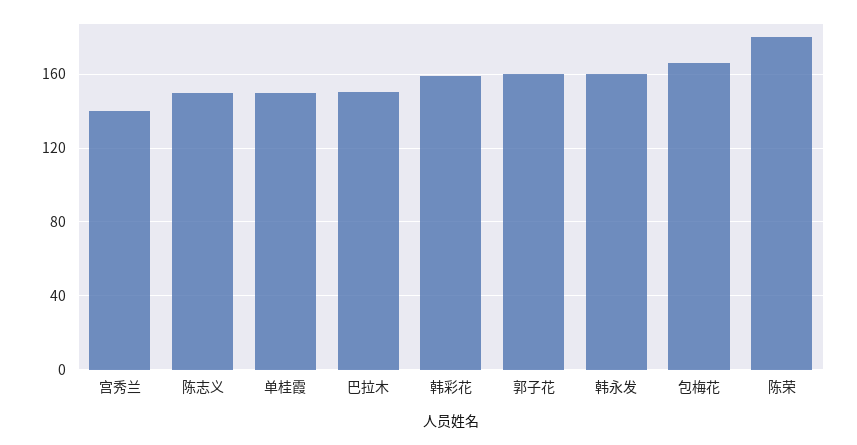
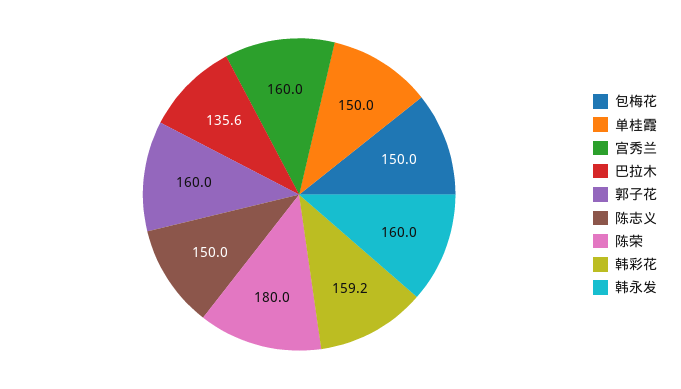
  {
-   "宫秀兰": 140,
+   "宫秀兰": 160,
    "陈志义": 150,
    "单桂霞": 150,
-   "巴拉木": 150,
+   "巴拉木": 135.6,
    "韩彩花": 159.2,
    "郭子花": 160,
    "韩永发": 160,
-   "包梅花": 165,
+   "包梅花": 150,
    "陈荣": 180
  }

